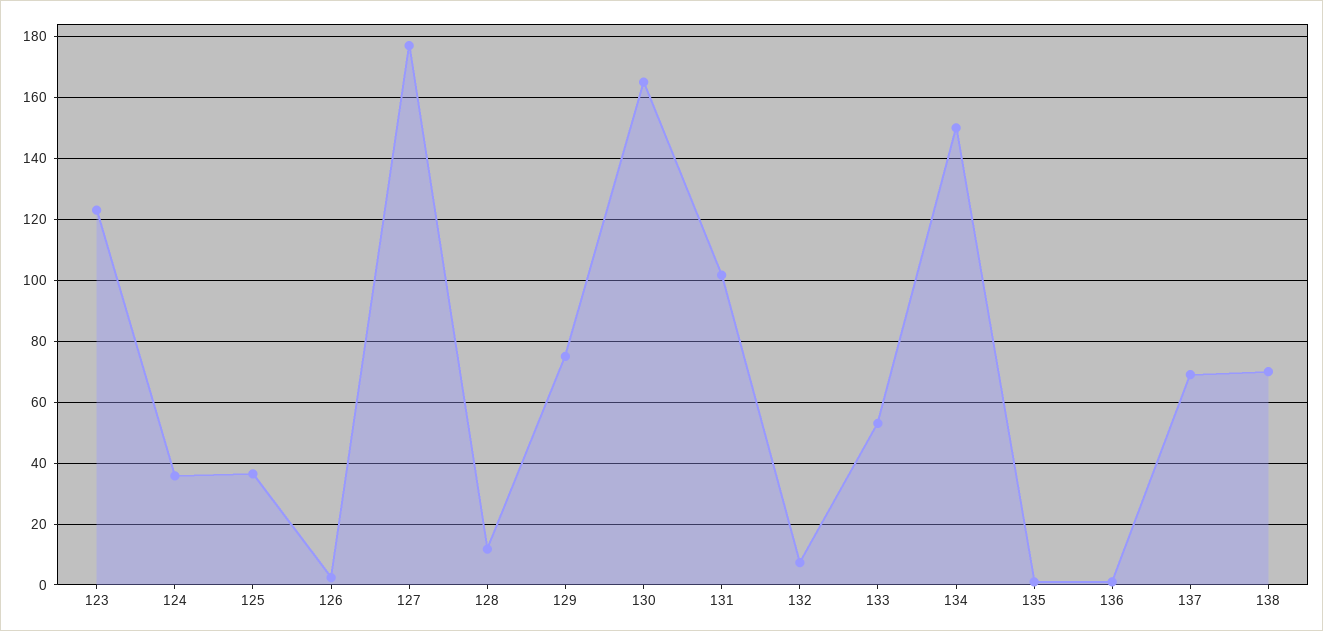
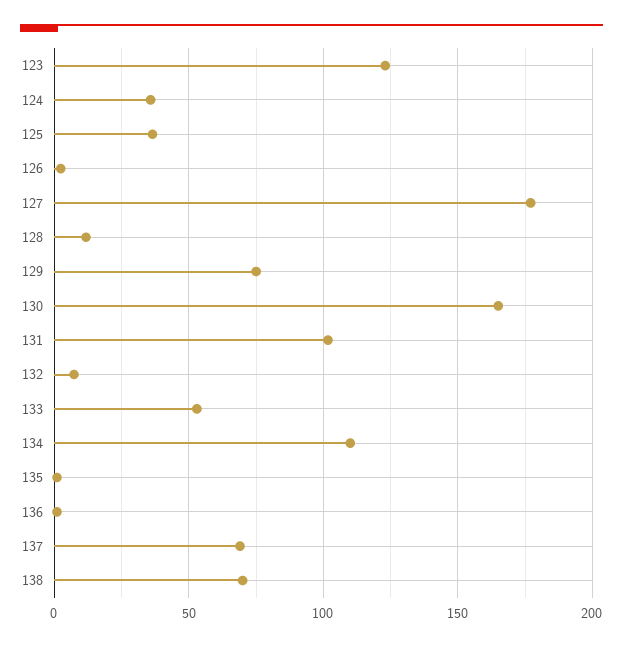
  {
    "123": 124,
    "124": 36,
    "125": 36,
    "126": 2,
    "127": 178,
    "128": 12,
    "129": 76,
    "130": 166,
    "131": 102,
    "132": 8,
    "133": 54,
-   "134": 150,
+   "134": 110,
    "135": 2,
    "136": 2,
    "137": 70,
    "138": 70
  }

